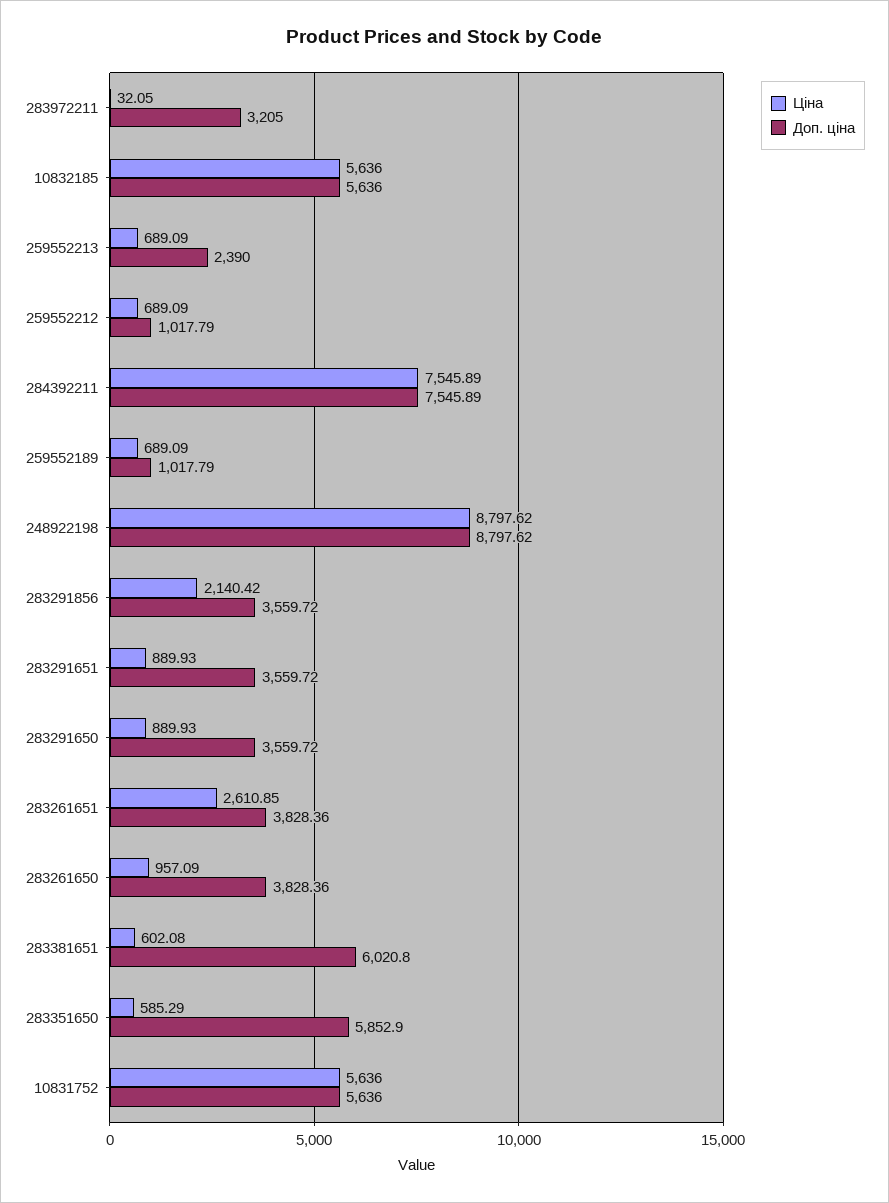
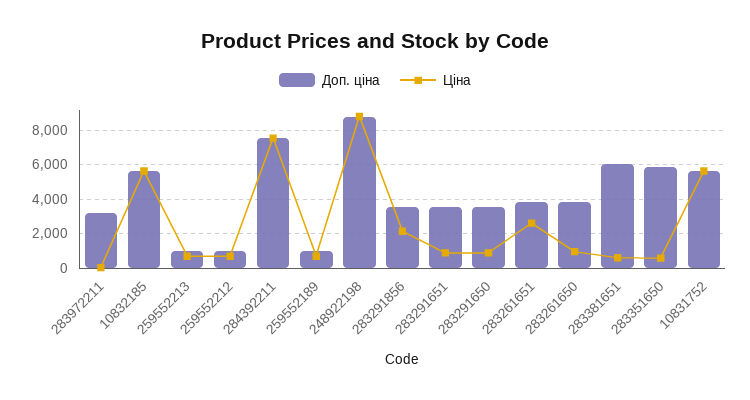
  {
    "Ціна": {
      "283972211": 32.05,
      "10832185": 5636,
      "259552213": 689.09,
      "259552212": 689.09,
      "284392211": 7545.89,
      "259552189": 689.09,
      "248922198": 8797.62,
      "283291856": 2140.42,
      "283291651": 889.93,
      "283291650": 889.93,
      "283261651": 2610.85,
      "283261650": 957.09,
      "283381651": 602.08,
      "283351650": 585.29,
      "10831752": 5636
    },
    "Доп. ціна": {
      "283972211": 3205,
      "10832185": 5636,
-     "259552213": 2390,
+     "259552213": 1000,
      "259552212": 1017.79,
      "284392211": 7545.89,
      "259552189": 1017.79,
      "248922198": 8797.62,
      "283291856": 3559.72,
      "283291651": 3559.72,
      "283291650": 3559.72,
      "283261651": 3828.36,
      "283261650": 3828.36,
      "283381651": 6020.8,
      "283351650": 5852.9,
      "10831752": 5636
    }
  }

